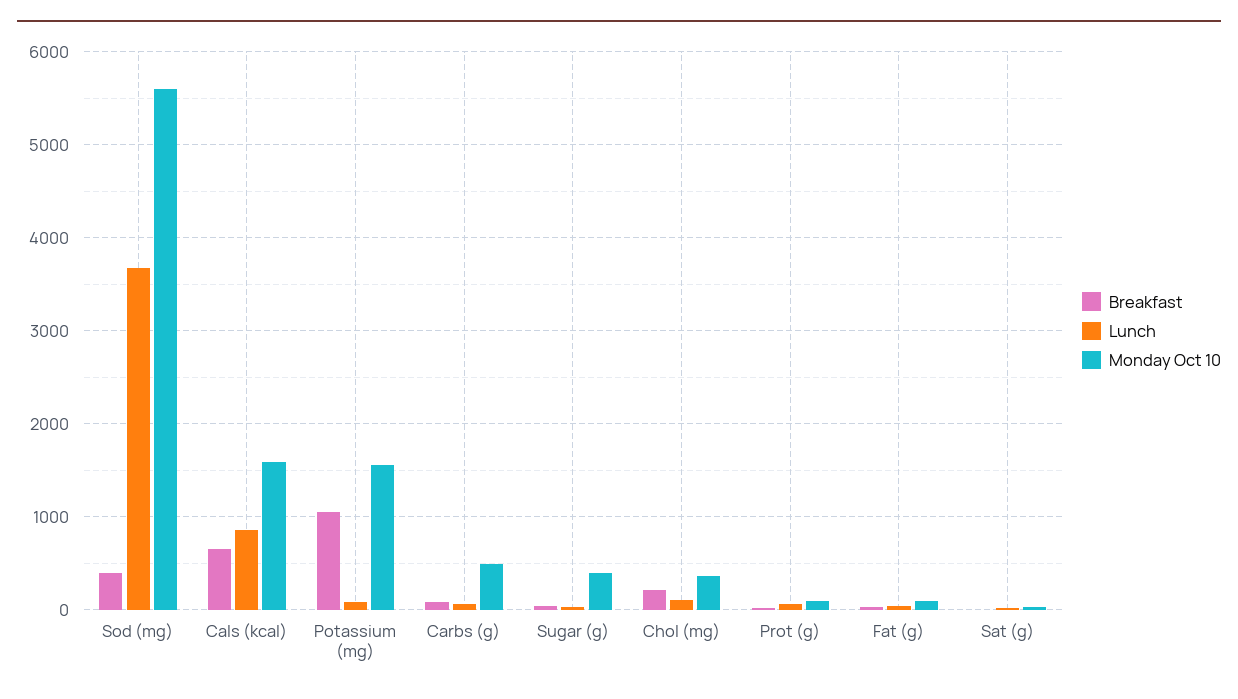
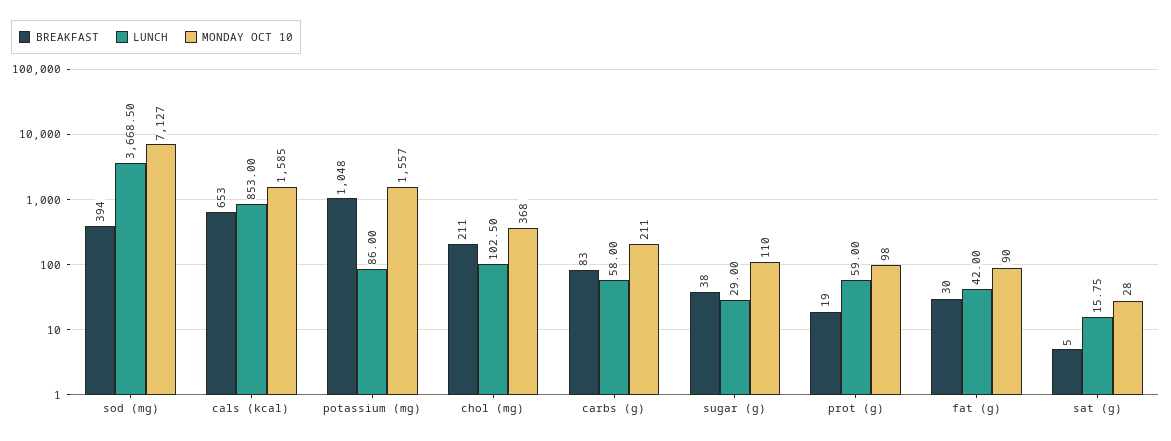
  {
    "Breakfast": {
      "Sod (mg)": 394,
      "Cals (kcal)": 653,
      "Potassium (mg)": 1048,
      "Carbs (g)": 83,
      "Sugar (g)": 38,
      "Chol (mg)": 211,
      "Prot (g)": 19,
      "Fat (g)": 30,
      "Sat (g)": 5
    },
    "Lunch": {
      "Sod (mg)": 3668.5,
      "Cals (kcal)": 853,
      "Potassium (mg)": 86,
      "Carbs (g)": 58,
      "Sugar (g)": 29,
      "Chol (mg)": 102.5,
      "Prot (g)": 59,
      "Fat (g)": 42,
      "Sat (g)": 15.75
    },
    "Monday Oct 10": {
-     "Sod (mg)": 5600,
+     "Sod (mg)": 7127,
      "Cals (kcal)": 1585,
      "Potassium (mg)": 1557,
-     "Carbs (g)": 500,
+     "Carbs (g)": 211,
-     "Sugar (g)": 400,
+     "Sugar (g)": 110,
      "Chol (mg)": 368,
      "Prot (g)": 98,
      "Fat (g)": 90,
      "Sat (g)": 28
    }
  }

